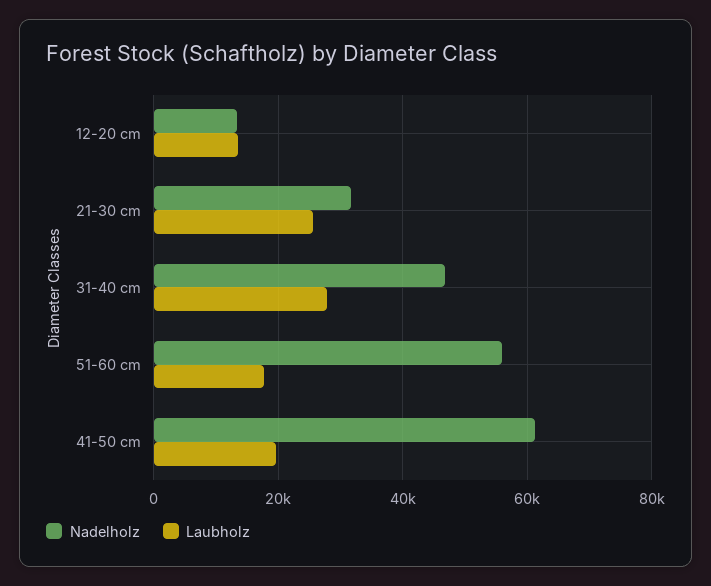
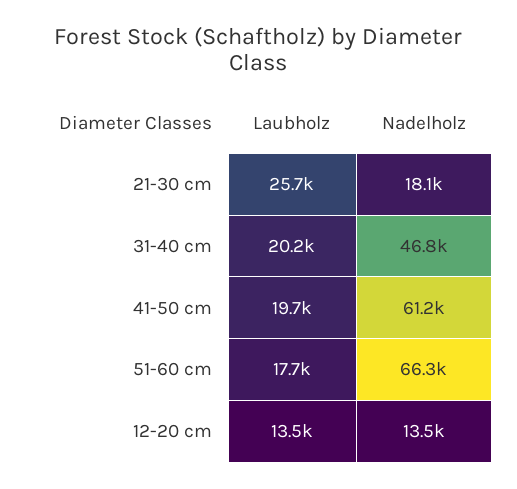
  {
    "Nadelholz": {
      "12-20 cm": 13500,
-     "21-30 cm": 32000,
+     "21-30 cm": 18100,
      "31-40 cm": 46800,
-     "51-60 cm": 56000,
+     "51-60 cm": 66300,
      "41-50 cm": 61200
    },
    "Laubholz": {
      "12-20 cm": 13500,
      "21-30 cm": 25700,
-     "31-40 cm": 28000,
+     "31-40 cm": 20200,
      "51-60 cm": 17700,
      "41-50 cm": 19700
    }
  }

